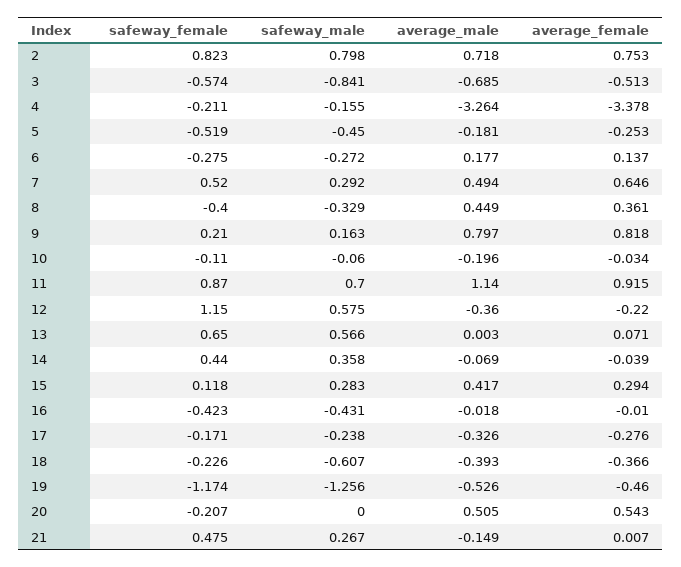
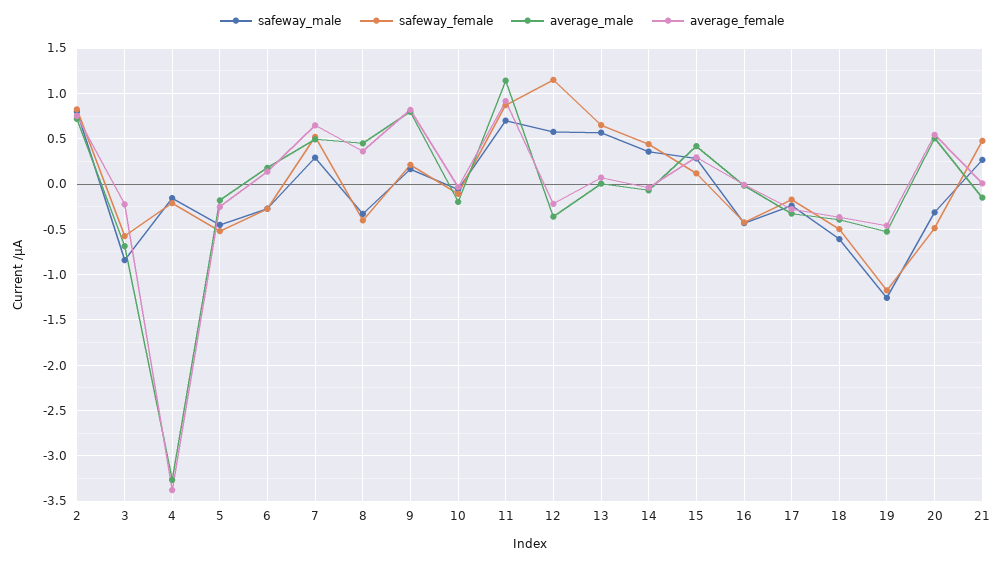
  {
    "safeway_female": {
      "2": 0.823,
      "3": -0.574,
      "4": -0.211,
      "5": -0.519,
      "6": -0.275,
      "7": 0.52,
      "8": -0.4,
      "9": 0.21,
      "10": -0.11,
      "11": 0.87,
      "12": 1.15,
      "13": 0.65,
      "14": 0.44,
      "15": 0.118,
      "16": -0.423,
      "17": -0.171,
-     "18": -0.226,
+     "18": -0.5,
      "19": -1.174,
-     "20": -0.207,
+     "20": -0.5,
      "21": 0.475
    },
    "safeway_male": {
      "2": 0.798,
      "3": -0.841,
      "4": -0.155,
      "5": -0.45,
      "6": -0.272,
      "7": 0.292,
      "8": -0.329,
      "9": 0.163,
      "10": -0.06,
      "11": 0.7,
      "12": 0.575,
      "13": 0.566,
      "14": 0.358,
      "15": 0.283,
      "16": -0.431,
      "17": -0.238,
      "18": -0.607,
      "19": -1.256,
-     "20": 0,
+     "20": -0.3,
      "21": 0.267
    },
    "average_male": {
      "2": 0.718,
      "3": -0.685,
      "4": -3.264,
      "5": -0.181,
      "6": 0.177,
      "7": 0.494,
      "8": 0.449,
      "9": 0.797,
      "10": -0.196,
      "11": 1.14,
      "12": -0.36,
      "13": 0.003,
      "14": -0.069,
      "15": 0.417,
      "16": -0.018,
      "17": -0.326,
      "18": -0.393,
      "19": -0.526,
      "20": 0.505,
      "21": -0.149
    },
    "average_female": {
      "2": 0.753,
-     "3": -0.513,
+     "3": -0.2,
      "4": -3.378,
      "5": -0.253,
      "6": 0.137,
      "7": 0.646,
      "8": 0.361,
      "9": 0.818,
      "10": -0.034,
      "11": 0.915,
      "12": -0.22,
      "13": 0.071,
      "14": -0.039,
      "15": 0.294,
      "16": -0.01,
      "17": -0.276,
      "18": -0.366,
      "19": -0.46,
      "20": 0.543,
      "21": 0.007
    }
  }

